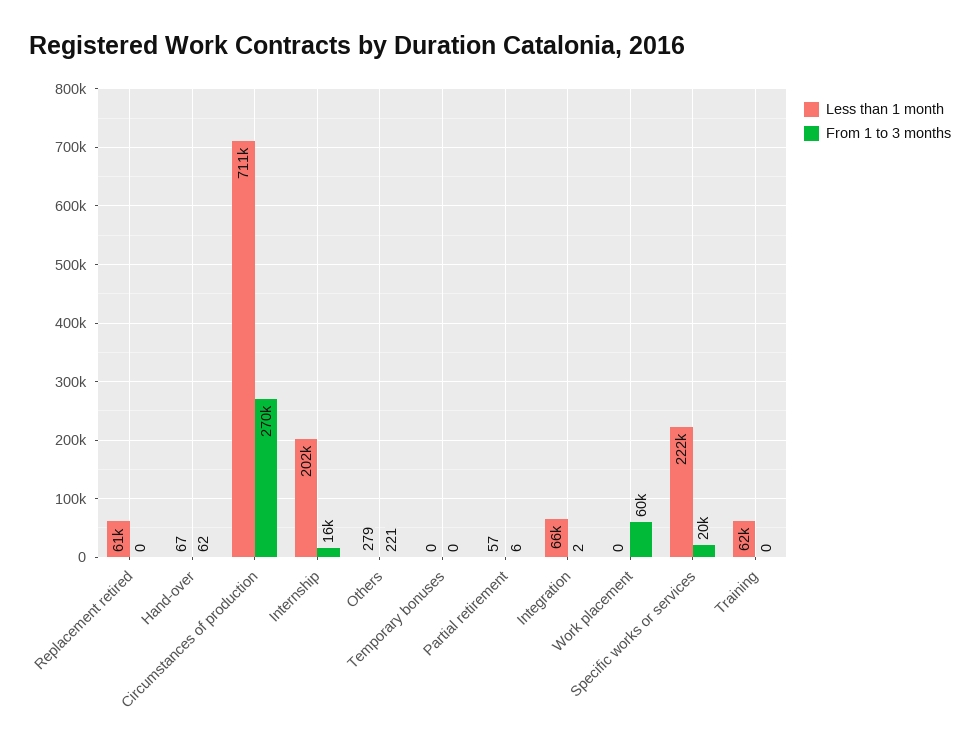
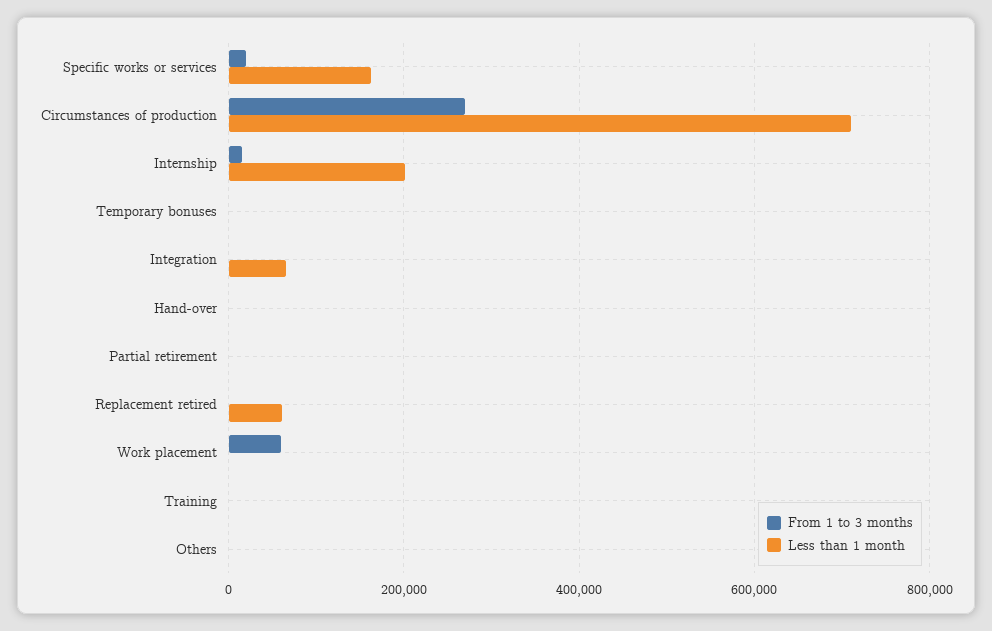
  {
    "Less than 1 month": {
      "Replacement retired": 61000,
      "Hand-over": 67,
      "Circumstances of production": 711000,
      "Internship": 202000,
      "Others": 279,
      "Temporary bonuses": 0,
      "Partial retirement": 57,
      "Integration": 66000,
      "Work placement": 0,
-     "Specific works or services": 222000,
+     "Specific works or services": 160000,
-     "Training": 62000
+     "Training": 0
    },
    "From 1 to 3 months": {
      "Replacement retired": 0,
      "Hand-over": 62,
      "Circumstances of production": 270000,
      "Internship": 16000,
      "Others": 221,
      "Temporary bonuses": 0,
      "Partial retirement": 6,
      "Integration": 2,
      "Work placement": 60000,
      "Specific works or services": 20000,
      "Training": 0
    }
  }

